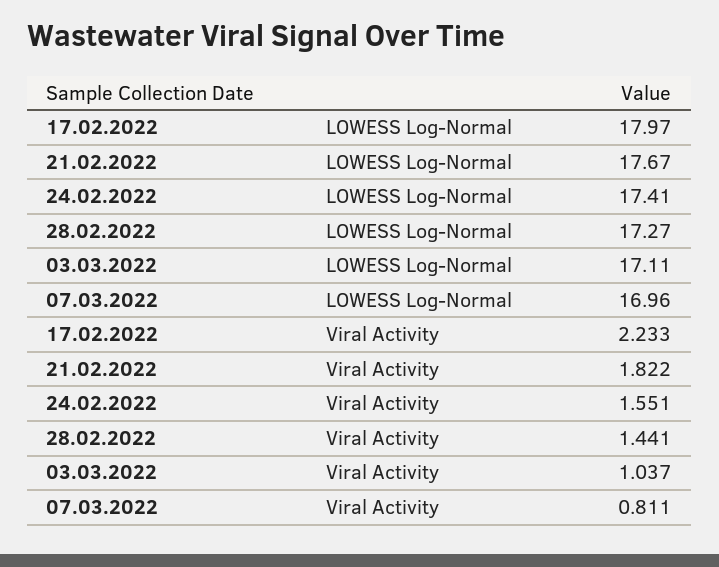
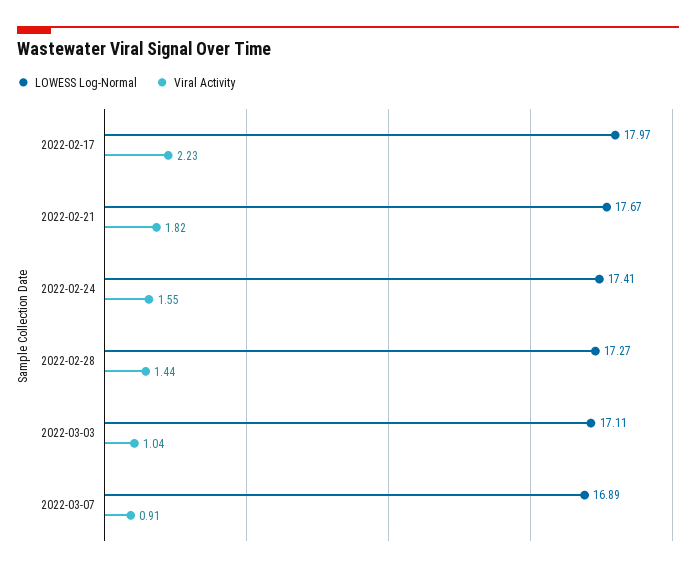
  {
    "LOWESS Log-Normal": {
      "17.02.2022": 17.97,
      "21.02.2022": 17.67,
      "24.02.2022": 17.41,
      "28.02.2022": 17.27,
      "03.03.2022": 17.11,
-     "07.03.2022": 16.96
+     "07.03.2022": 16.89
    },
    "Viral Activity": {
      "17.02.2022": 2.233,
      "21.02.2022": 1.822,
      "24.02.2022": 1.551,
      "28.02.2022": 1.441,
      "03.03.2022": 1.037,
-     "07.03.2022": 0.811
+     "07.03.2022": 0.91
    }
  }

